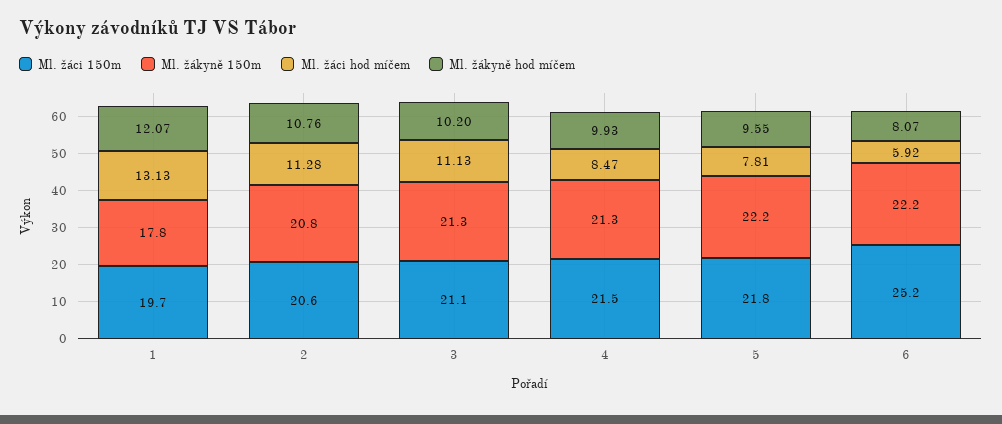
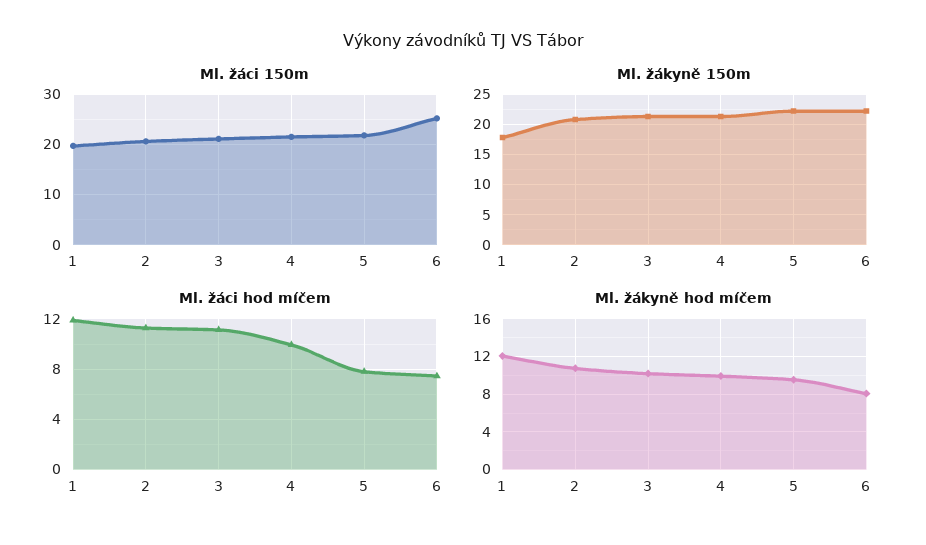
  {
    "Ml. žáci 150m": {
      "1": 19.7,
      "2": 20.6,
      "3": 21.1,
      "4": 21.5,
      "5": 21.8,
      "6": 25.2
    },
    "Ml. žákyně 150m": {
      "1": 17.8,
      "2": 20.8,
      "3": 21.3,
      "4": 21.3,
      "5": 22.2,
      "6": 22.2
    },
    "Ml. žáci hod míčem": {
-     "1": 13.13,
+     "1": 12,
      "2": 11.28,
      "3": 11.13,
-     "4": 8.47,
+     "4": 10,
      "5": 7.81,
-     "6": 5.92
+     "6": 7.5
    },
    "Ml. žákyně hod míčem": {
      "1": 12.07,
      "2": 10.76,
      "3": 10.2,
      "4": 9.93,
      "5": 9.55,
      "6": 8.07
    }
  }

